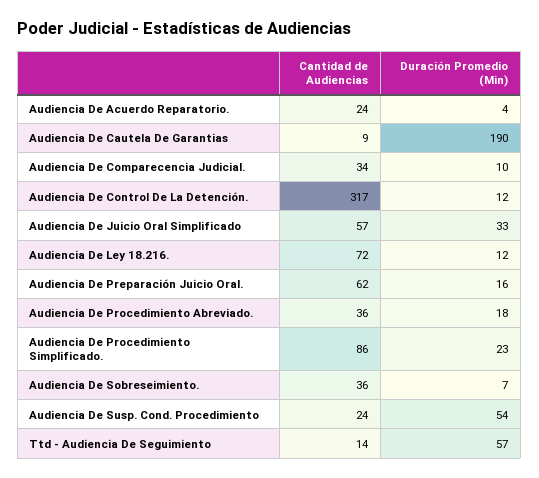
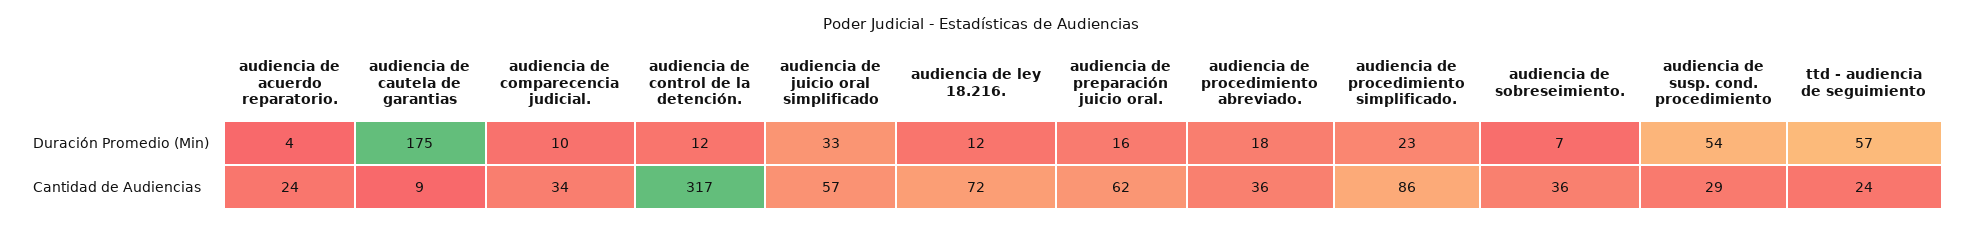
  {
    "Cantidad de Audiencias": {
      "Audiencia De Acuerdo Reparatorio.": 24,
      "Audiencia De Cautela De Garantias": 9,
      "Audiencia De Comparecencia Judicial.": 34,
      "Audiencia De Control De La Detención.": 317,
      "Audiencia De Juicio Oral Simplificado": 57,
      "Audiencia De Ley 18.216.": 72,
      "Audiencia De Preparación Juicio Oral.": 62,
      "Audiencia De Procedimiento Abreviado.": 36,
      "Audiencia De Procedimiento Simplificado.": 86,
      "Audiencia De Sobreseimiento.": 36,
-     "Audiencia De Susp. Cond. Procedimiento": 24,
+     "Audiencia De Susp. Cond. Procedimiento": 29,
-     "Ttd - Audiencia De Seguimiento": 14
+     "Ttd - Audiencia De Seguimiento": 24
    },
    "Duración Promedio (Min)": {
      "Audiencia De Acuerdo Reparatorio.": 4,
-     "Audiencia De Cautela De Garantias": 190,
+     "Audiencia De Cautela De Garantias": 175,
      "Audiencia De Comparecencia Judicial.": 10,
      "Audiencia De Control De La Detención.": 12,
      "Audiencia De Juicio Oral Simplificado": 33,
      "Audiencia De Ley 18.216.": 12,
      "Audiencia De Preparación Juicio Oral.": 16,
      "Audiencia De Procedimiento Abreviado.": 18,
      "Audiencia De Procedimiento Simplificado.": 23,
      "Audiencia De Sobreseimiento.": 7,
      "Audiencia De Susp. Cond. Procedimiento": 54,
      "Ttd - Audiencia De Seguimiento": 57
    }
  }

